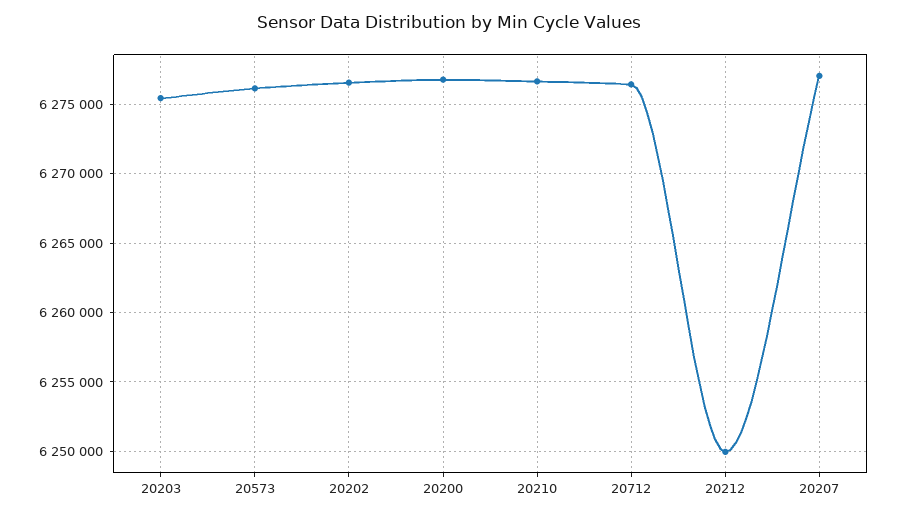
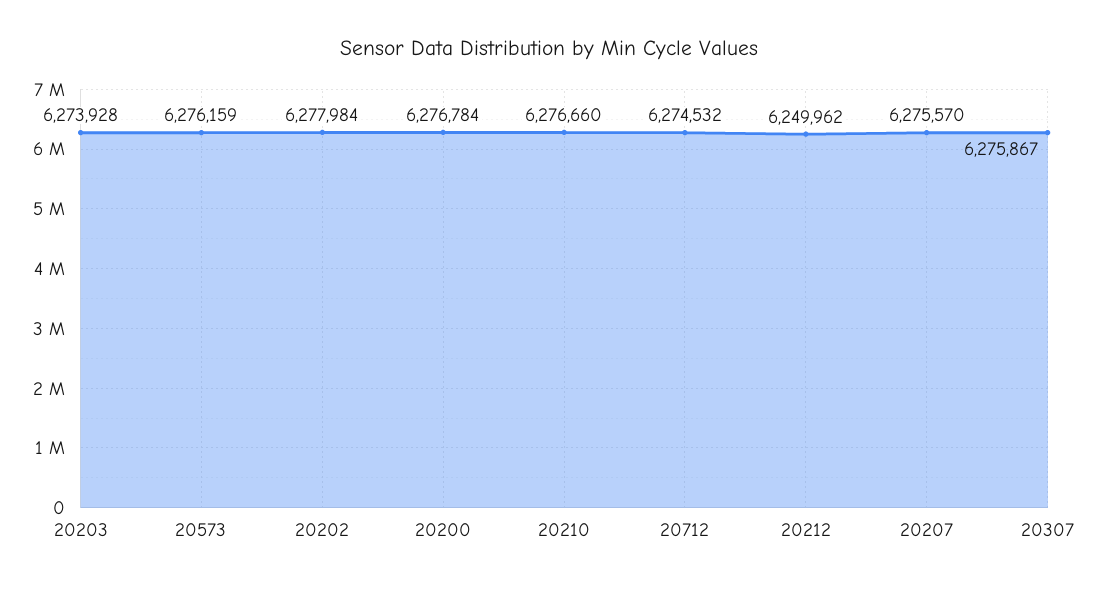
  {
-   "20203": 6275500,
+   "20203": 6273928,
    "20573": 6276159,
-   "20202": 6276500,
+   "20202": 6277984,
    "20200": 6276784,
    "20210": 6276660,
-   "20712": 6276500,
+   "20712": 6274532,
    "20212": 6249962,
-   "20207": 6277000
+   "20207": 6275570,
+   "20307": 6275867
  }

